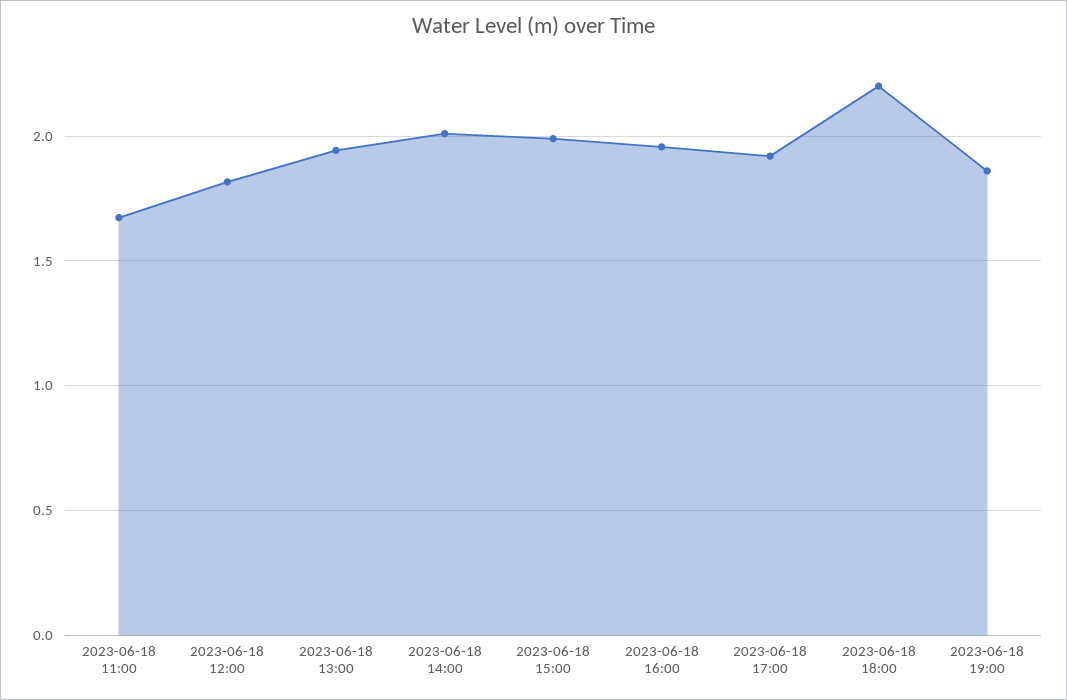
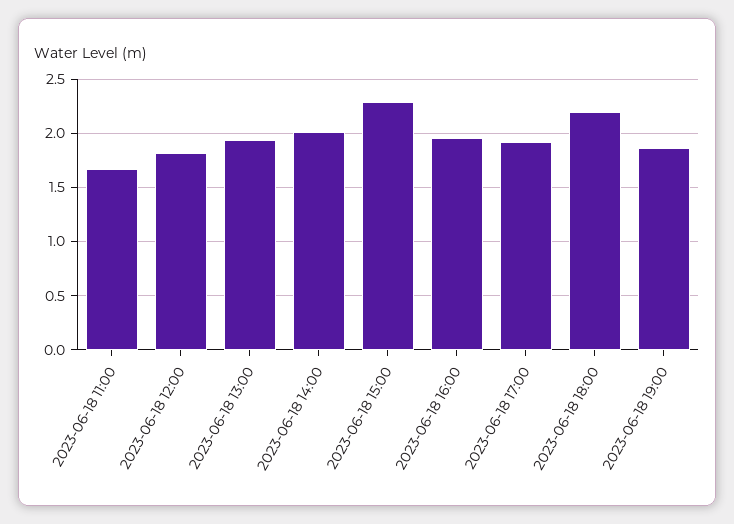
  {
    "2023-06-18 11:00": 1.65,
    "2023-06-18 12:00": 1.8,
    "2023-06-18 13:00": 1.95,
    "2023-06-18 14:00": 2,
-   "2023-06-18 15:00": 2,
+   "2023-06-18 15:00": 2.3,
    "2023-06-18 16:00": 1.95,
    "2023-06-18 17:00": 1.9,
    "2023-06-18 18:00": 2.2,
    "2023-06-18 19:00": 1.85
  }

